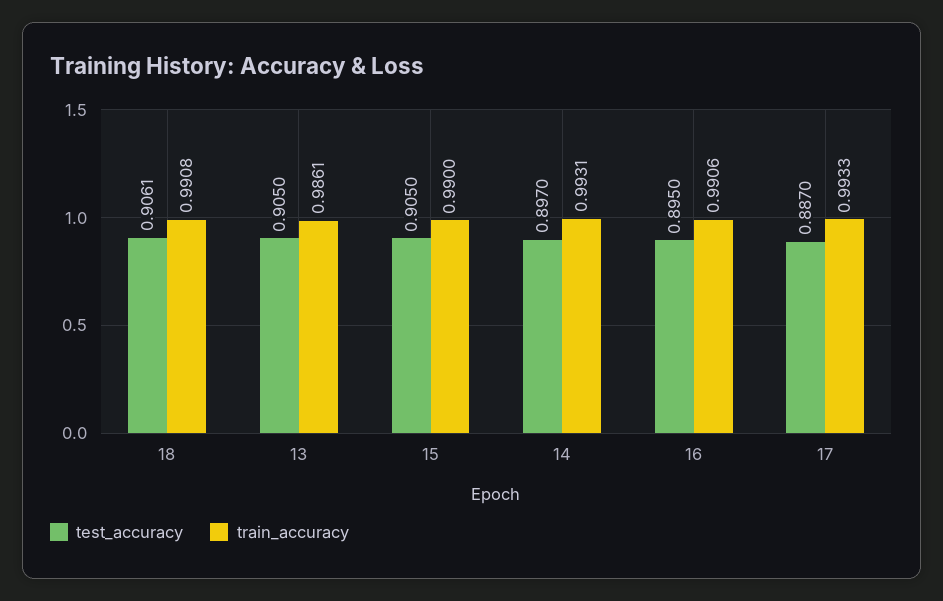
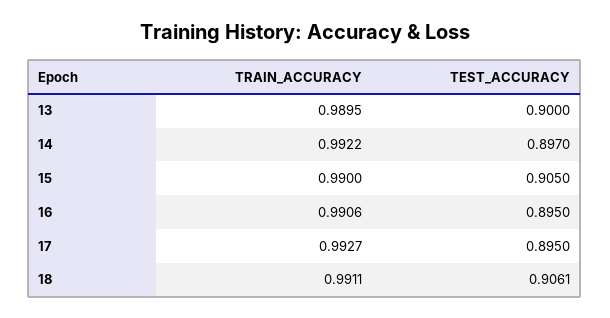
  {
    "test_accuracy": {
      "18": 0.9061,
-     "13": 0.905,
+     "13": 0.9,
      "15": 0.905,
      "14": 0.897,
      "16": 0.895,
-     "17": 0.887
+     "17": 0.895
    },
    "train_accuracy": {
-     "18": 0.9908,
+     "18": 0.9911,
-     "13": 0.9861,
+     "13": 0.9895,
      "15": 0.99,
-     "14": 0.9931,
+     "14": 0.9922,
      "16": 0.9906,
-     "17": 0.9933
+     "17": 0.9927
    }
  }

